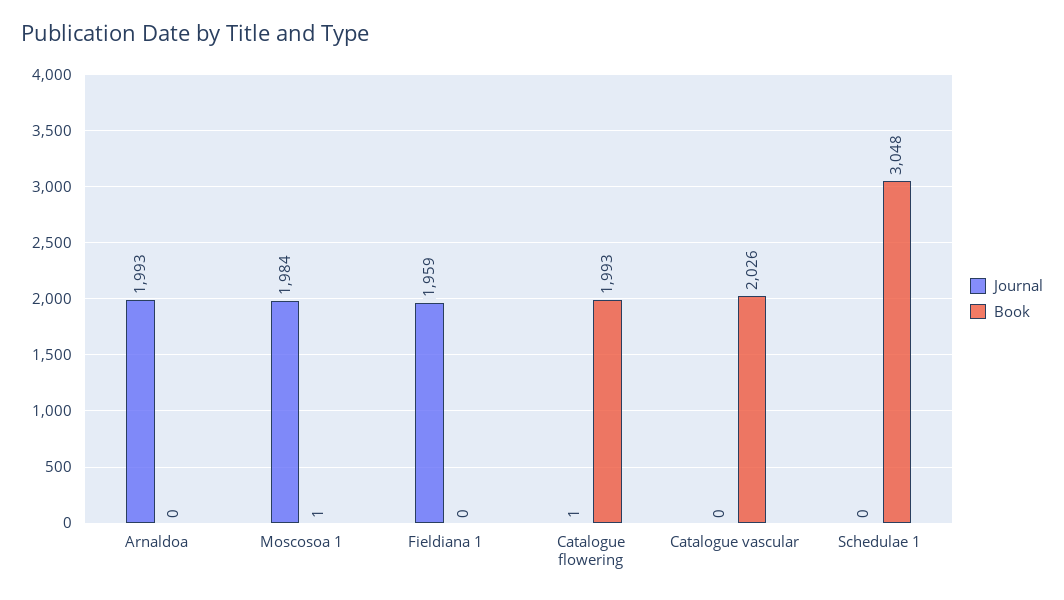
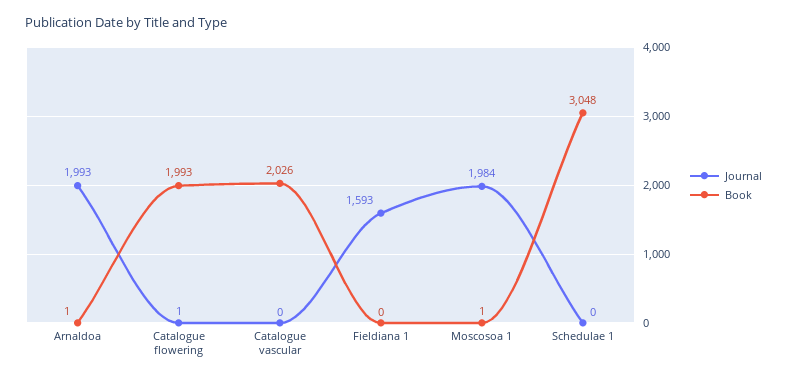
  {
    "Journal": {
      "Arnaldoa": 1993,
      "Moscosoa 1": 1984,
-     "Fieldiana 1": 1959,
+     "Fieldiana 1": 1593,
      "Catalogue flowering": 1,
      "Catalogue vascular": 0,
      "Schedulae 1": 0
    },
    "Book": {
-     "Arnaldoa": 0,
+     "Arnaldoa": 1,
      "Moscosoa 1": 1,
      "Fieldiana 1": 0,
      "Catalogue flowering": 1993,
      "Catalogue vascular": 2026,
      "Schedulae 1": 3048
    }
  }

